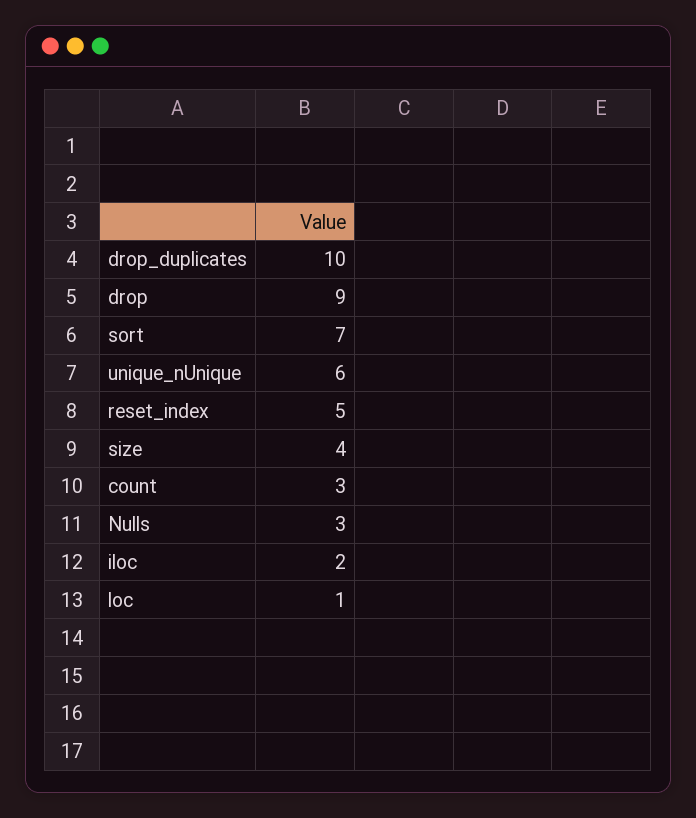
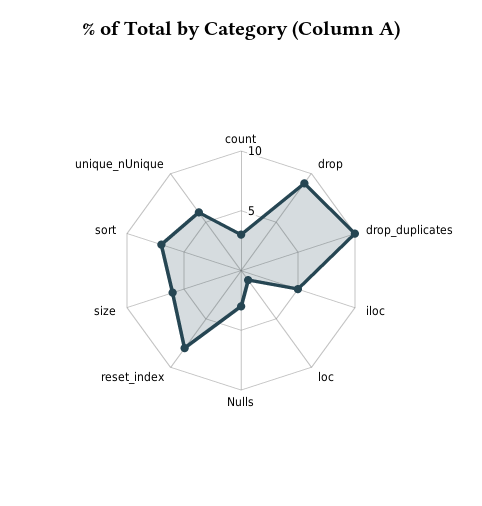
  {
    "drop_duplicates": 10,
    "drop": 9,
    "sort": 7,
    "unique_nUnique": 6,
-   "reset_index": 5,
+   "reset_index": 8,
-   "size": 4,
+   "size": 6,
    "count": 3,
    "Nulls": 3,
-   "iloc": 2,
+   "iloc": 5,
    "loc": 1
  }

